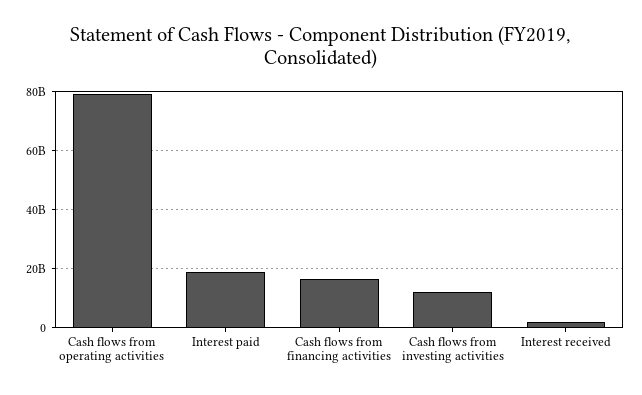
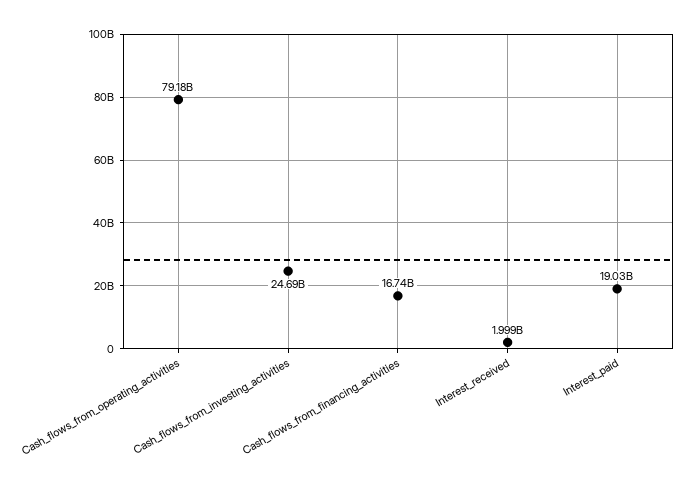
  {
    "Cash flows from operating activities": 79180000000,
    "Interest paid": 19030000000,
    "Cash flows from financing activities": 16740000000,
-   "Cash flows from investing activities": 12500000000,
+   "Cash flows from investing activities": 24690000000,
    "Interest received": 1999000000
  }

